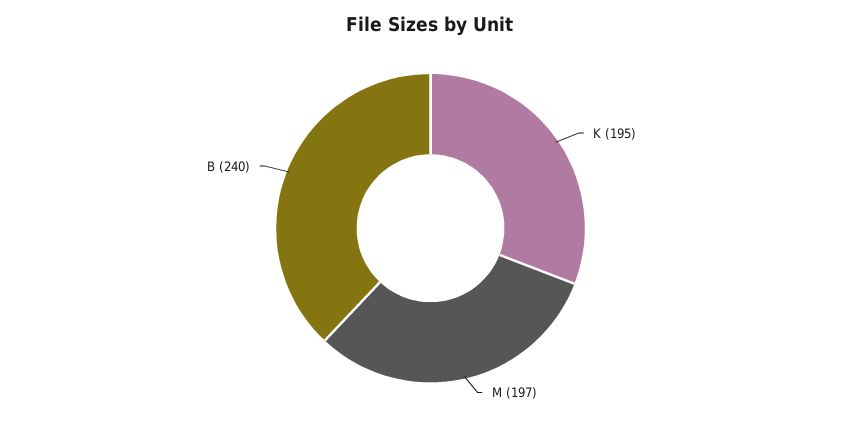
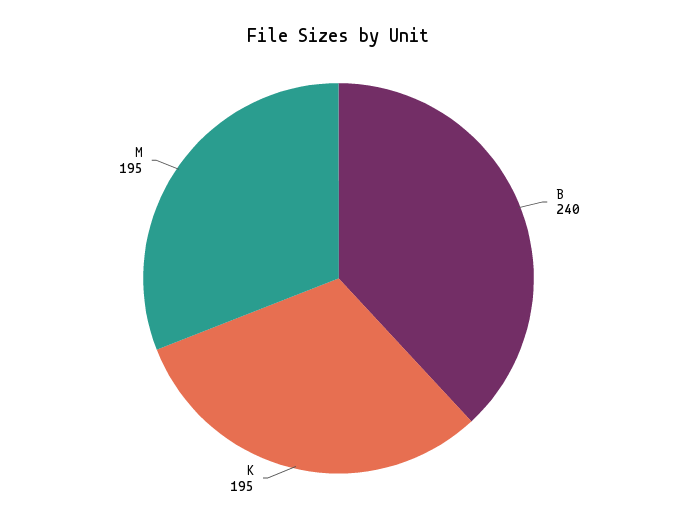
  {
    "K": 195,
-   "M": 197,
+   "M": 195,
    "B": 240
  }

